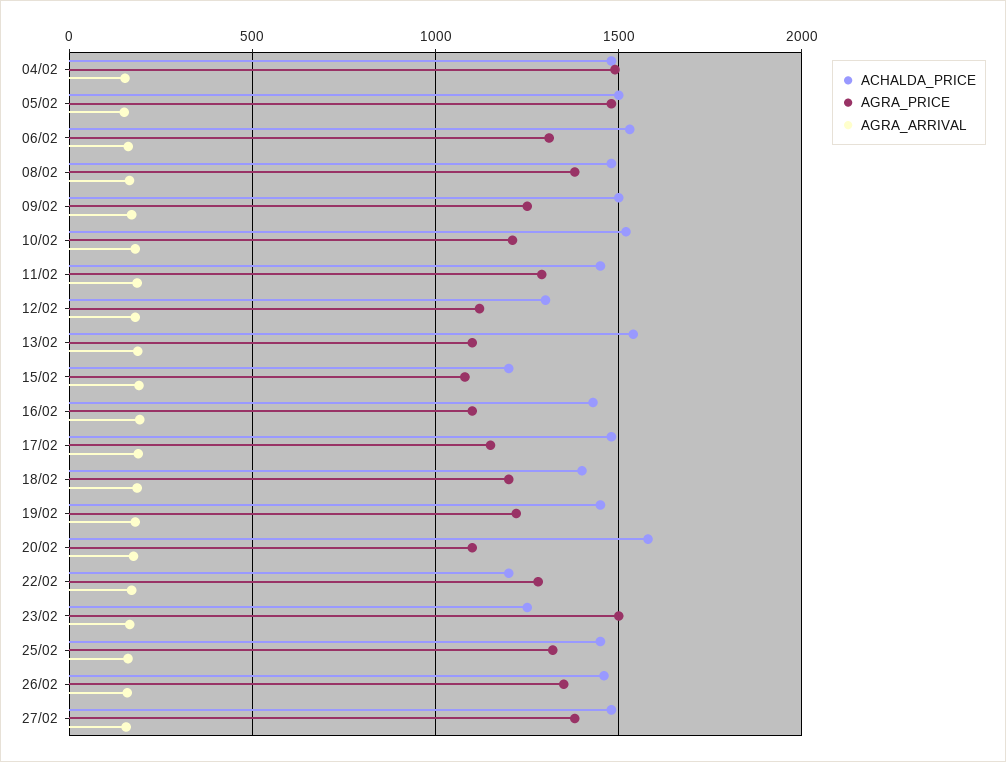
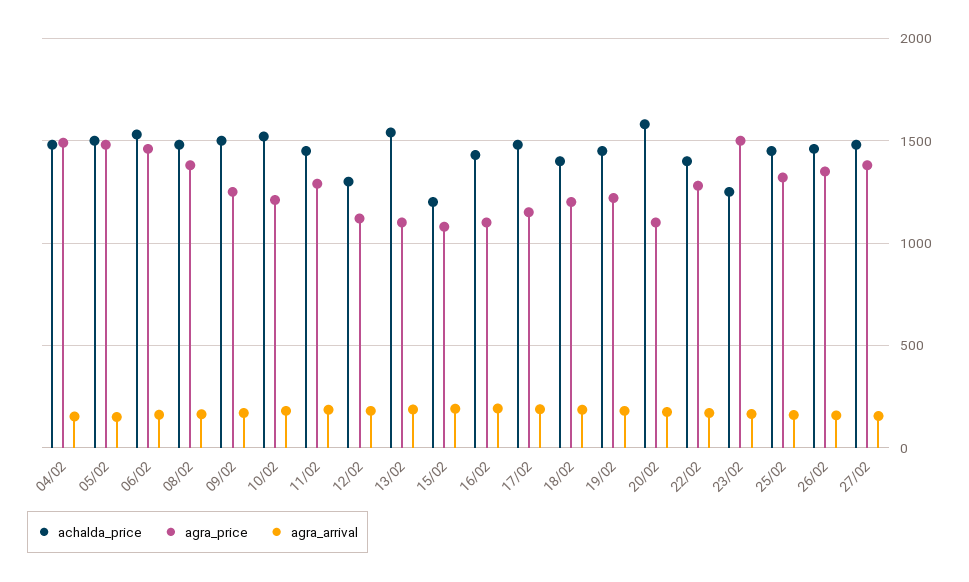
  {
    "ACHALDA_PRICE": {
      "04/02": 1500,
      "05/02": 1500,
      "06/02": 1550,
      "08/02": 1500,
      "09/02": 1500,
      "10/02": 1500,
      "11/02": 1450,
      "12/02": 1300,
      "13/02": 1550,
      "15/02": 1200,
      "16/02": 1450,
      "17/02": 1500,
      "18/02": 1400,
      "19/02": 1450,
      "20/02": 1600,
-     "22/02": 1200,
+     "22/02": 1400,
      "23/02": 1250,
      "25/02": 1450,
      "26/02": 1450,
      "27/02": 1500
    },
    "AGRA_PRICE": {
      "04/02": 1500,
      "05/02": 1500,
-     "06/02": 1300,
+     "06/02": 1450,
      "08/02": 1400,
      "09/02": 1250,
      "10/02": 1200,
      "11/02": 1300,
      "12/02": 1100,
      "13/02": 1100,
      "15/02": 1100,
      "16/02": 1100,
      "17/02": 1150,
      "18/02": 1200,
      "19/02": 1200,
      "20/02": 1100,
      "22/02": 1300,
      "23/02": 1500,
      "25/02": 1300,
      "26/02": 1350,
      "27/02": 1400
    },
    "AGRA_ARRIVAL": {
      "04/02": 150,
      "05/02": 150,
      "06/02": 150,
      "08/02": 150,
      "09/02": 150,
      "10/02": 200,
      "11/02": 200,
      "12/02": 200,
      "13/02": 200,
      "15/02": 200,
      "16/02": 200,
      "17/02": 200,
      "18/02": 200,
      "19/02": 200,
      "20/02": 200,
      "22/02": 150,
      "23/02": 150,
      "25/02": 150,
      "26/02": 150,
      "27/02": 150
    }
  }

